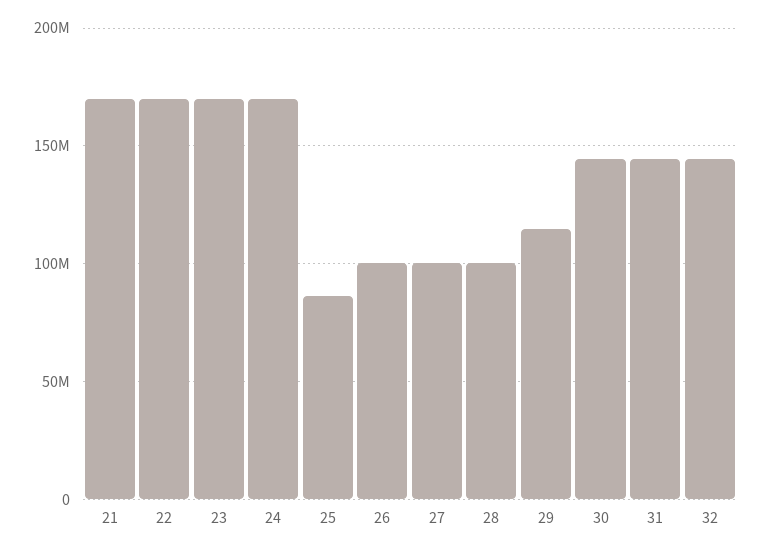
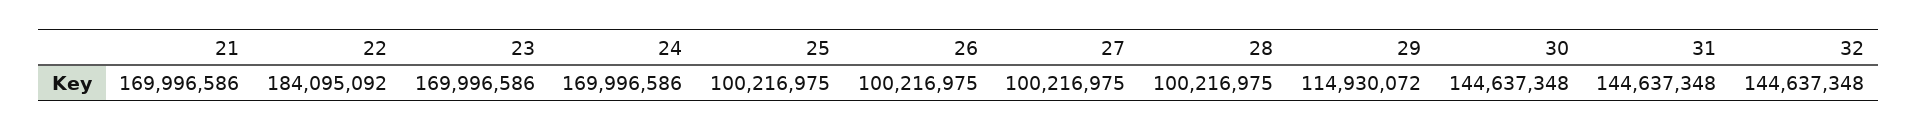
  {
    "21": 169996586,
-   "22": 170000000,
+   "22": 184095092,
    "23": 169996586,
    "24": 169996586,
-   "25": 85000000,
+   "25": 100216975,
    "26": 100216975,
    "27": 100216975,
    "28": 100216975,
    "29": 114930072,
    "30": 144637348,
    "31": 144637348,
    "32": 144637348
  }

